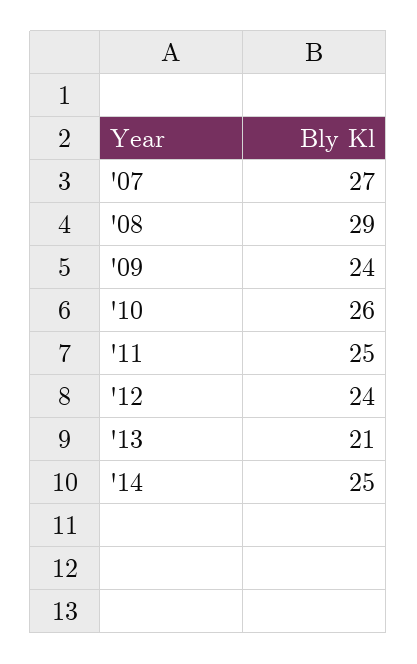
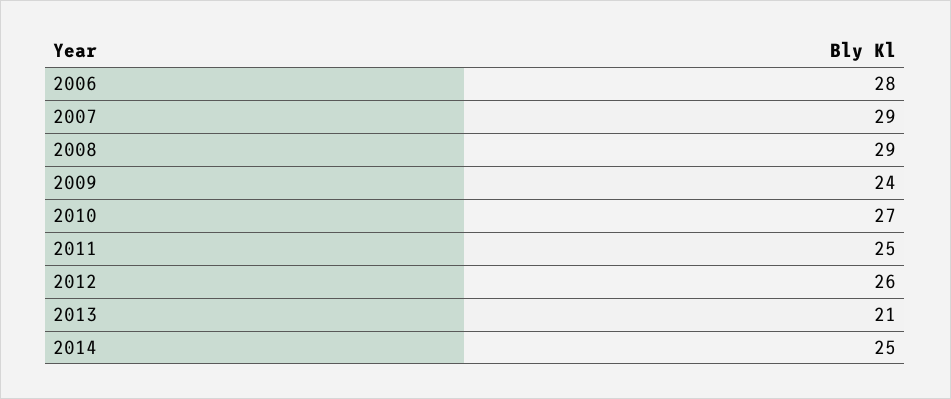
  {
-   "'07": 27,
+   "'07": 29,
    "'08": 29,
    "'09": 24,
-   "'10": 26,
+   "'10": 27,
    "'11": 25,
-   "'12": 24,
+   "'12": 26,
    "'13": 21,
-   "'14": 25
+   "'14": 25,
+   "2006": 28
  }

